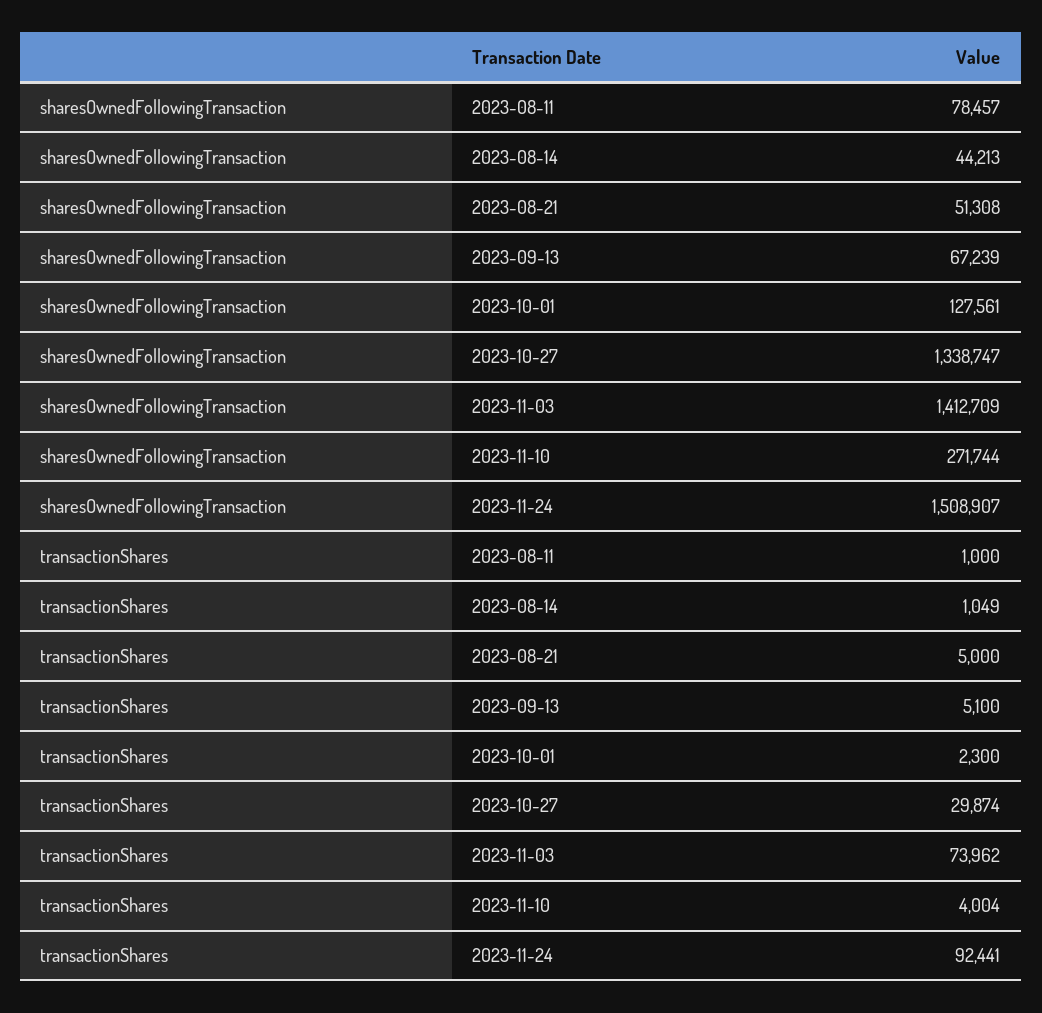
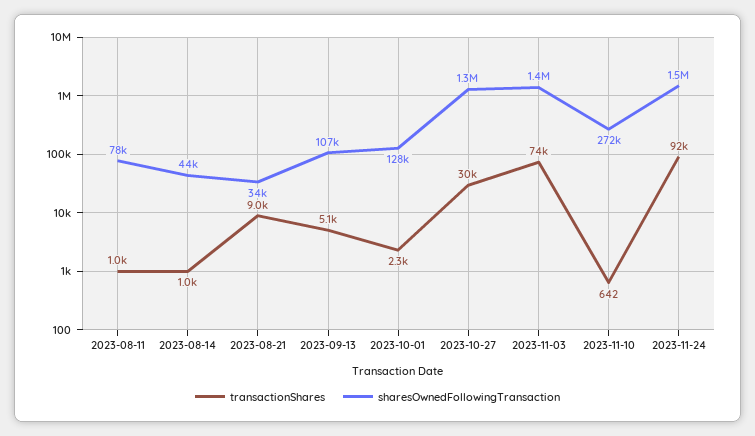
  {
    "sharesOwnedFollowingTransaction": {
      "2023-08-11": 78457,
      "2023-08-14": 44213,
-     "2023-08-21": 51308,
+     "2023-08-21": 34000,
-     "2023-09-13": 67239,
+     "2023-09-13": 107000,
      "2023-10-01": 127561,
      "2023-10-27": 1338747,
      "2023-11-03": 1412709,
      "2023-11-10": 271744,
      "2023-11-24": 1508907
    },
    "transactionShares": {
      "2023-08-11": 1000,
      "2023-08-14": 1049,
-     "2023-08-21": 5000,
+     "2023-08-21": 9000,
      "2023-09-13": 5100,
      "2023-10-01": 2300,
      "2023-10-27": 29874,
      "2023-11-03": 73962,
-     "2023-11-10": 4004,
+     "2023-11-10": 642,
      "2023-11-24": 92441
    }
  }

